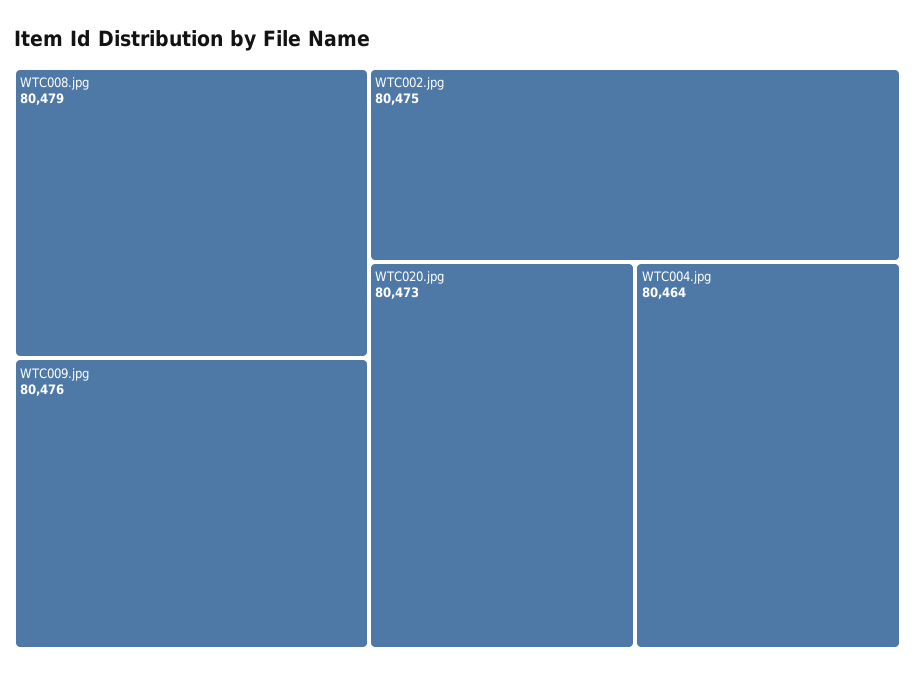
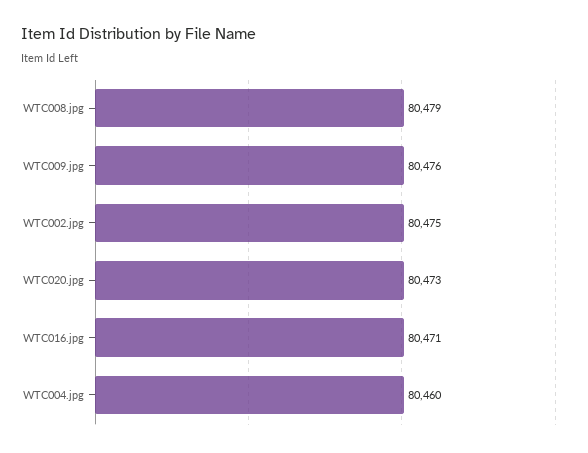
  {
    "WTC008.jpg": 80479,
    "WTC009.jpg": 80476,
    "WTC002.jpg": 80475,
    "WTC020.jpg": 80473,
-   "WTC004.jpg": 80464
+   "WTC004.jpg": 80460,
+   "WTC016.jpg": 80471
  }

